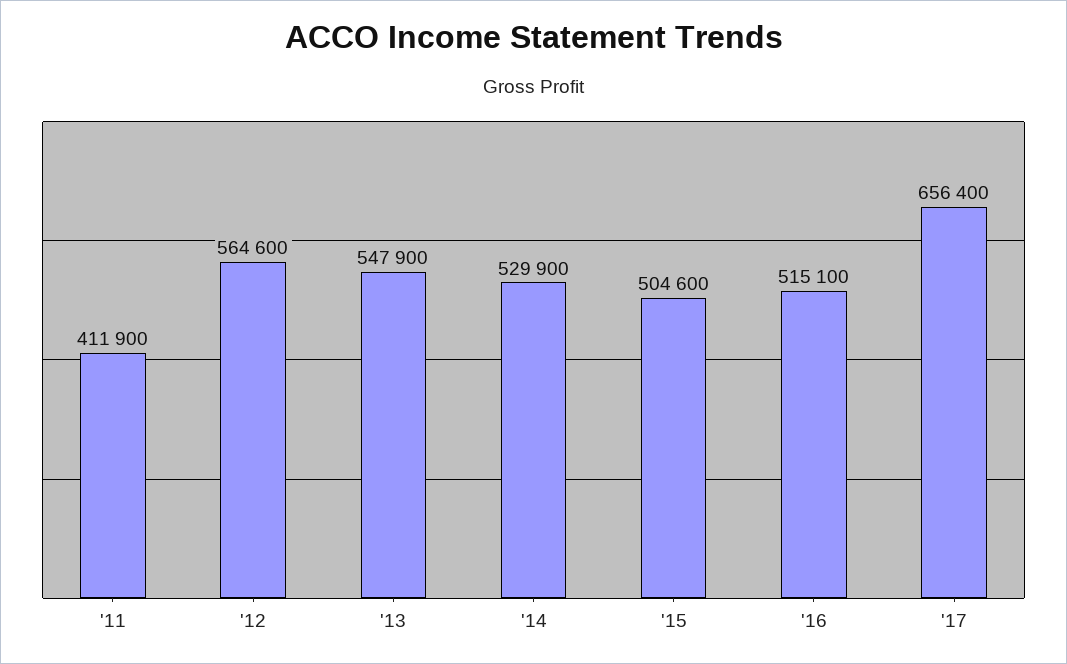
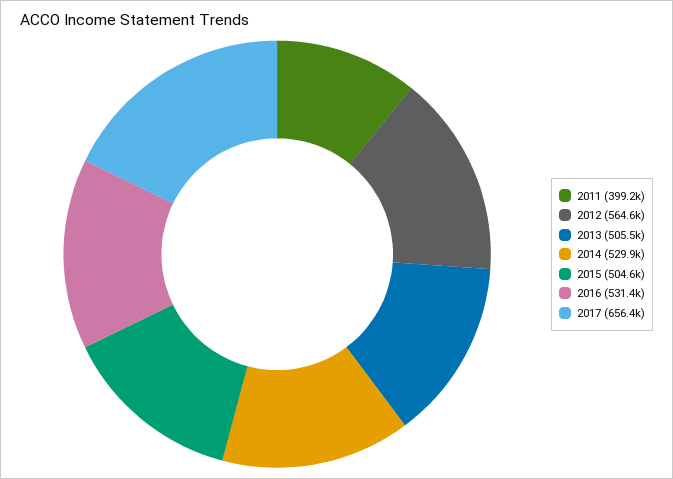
  {
-   "'11": 411900,
+   "'11": 399200,
    "'12": 564600,
-   "'13": 547900,
+   "'13": 505500,
    "'14": 529900,
    "'15": 504600,
-   "'16": 515100,
+   "'16": 531400,
    "'17": 656400
  }

